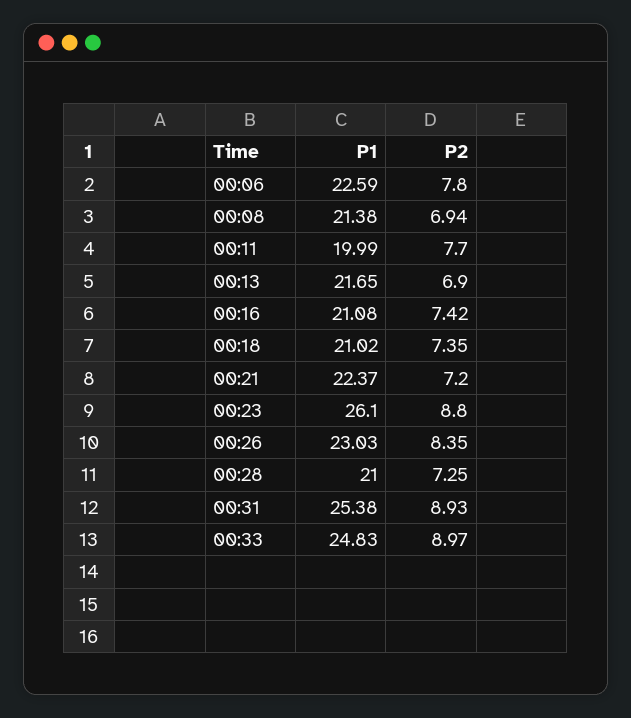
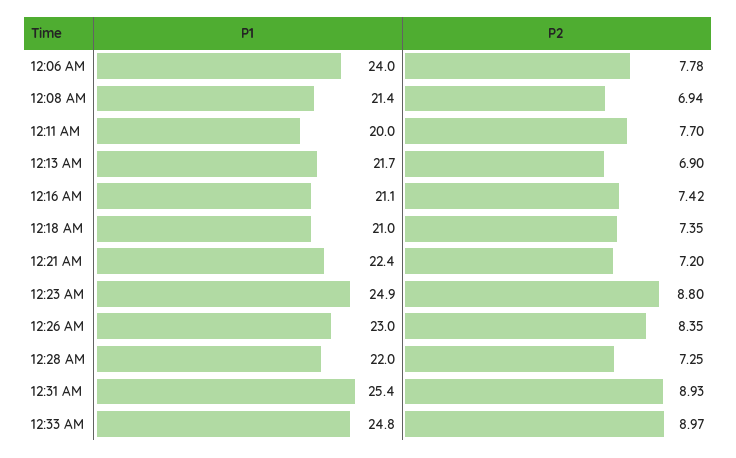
  {
    "P1": {
-     "00:06": 22.59,
+     "00:06": 24,
      "00:08": 21.38,
      "00:11": 19.99,
      "00:13": 21.65,
      "00:16": 21.08,
      "00:18": 21.02,
      "00:21": 22.37,
-     "00:23": 26.1,
+     "00:23": 24.9,
      "00:26": 23.03,
-     "00:28": 21,
+     "00:28": 22,
      "00:31": 25.38,
      "00:33": 24.83
    },
    "P2": {
-     "00:06": 7.8,
+     "00:06": 7.78,
      "00:08": 6.94,
      "00:11": 7.7,
      "00:13": 6.9,
      "00:16": 7.42,
      "00:18": 7.35,
      "00:21": 7.2,
      "00:23": 8.8,
      "00:26": 8.35,
      "00:28": 7.25,
      "00:31": 8.93,
      "00:33": 8.97
    }
  }

